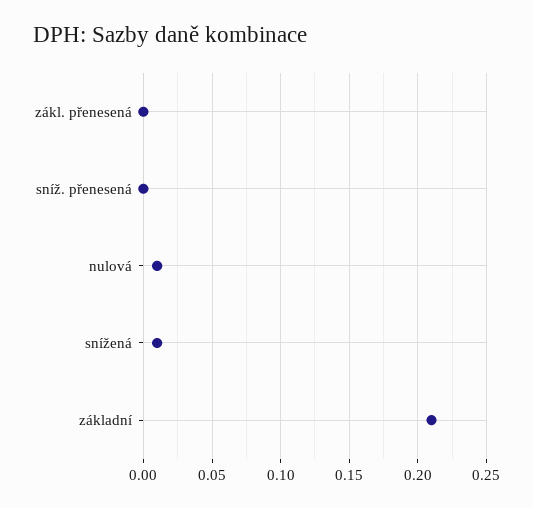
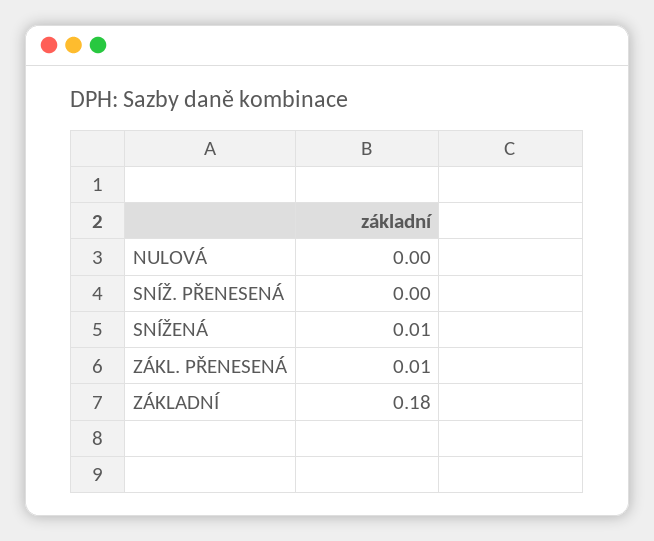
  {
-   "zákl. přenesená": 0,
+   "zákl. přenesená": 0.01,
    "sníž. přenesená": 0,
-   "nulová": 0.01,
+   "nulová": 0,
    "snížená": 0.01,
-   "základní": 0.21
+   "základní": 0.18
  }

